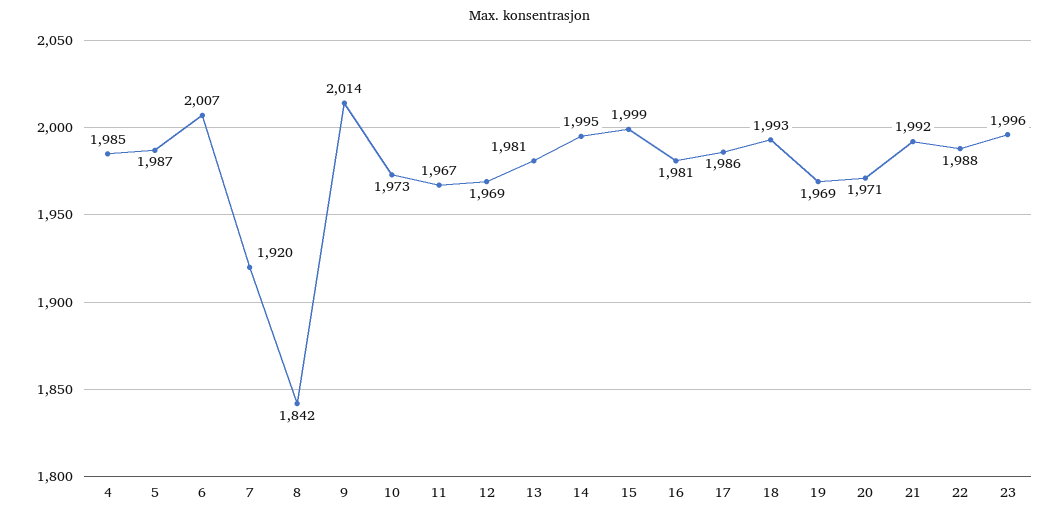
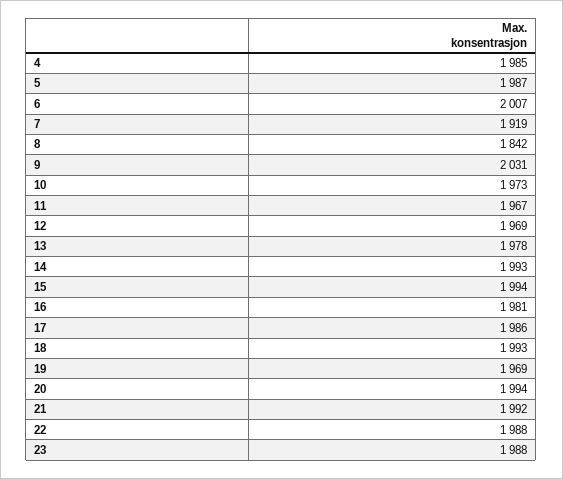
  {
    "4": 1985,
    "5": 1987,
    "6": 2007,
-   "7": 1920,
+   "7": 1919,
    "8": 1842,
-   "9": 2014,
+   "9": 2031,
    "10": 1973,
    "11": 1967,
    "12": 1969,
-   "13": 1981,
+   "13": 1978,
-   "14": 1995,
+   "14": 1993,
-   "15": 1999,
+   "15": 1994,
    "16": 1981,
    "17": 1986,
    "18": 1993,
    "19": 1969,
-   "20": 1971,
+   "20": 1994,
    "21": 1992,
    "22": 1988,
-   "23": 1996
+   "23": 1988
  }

